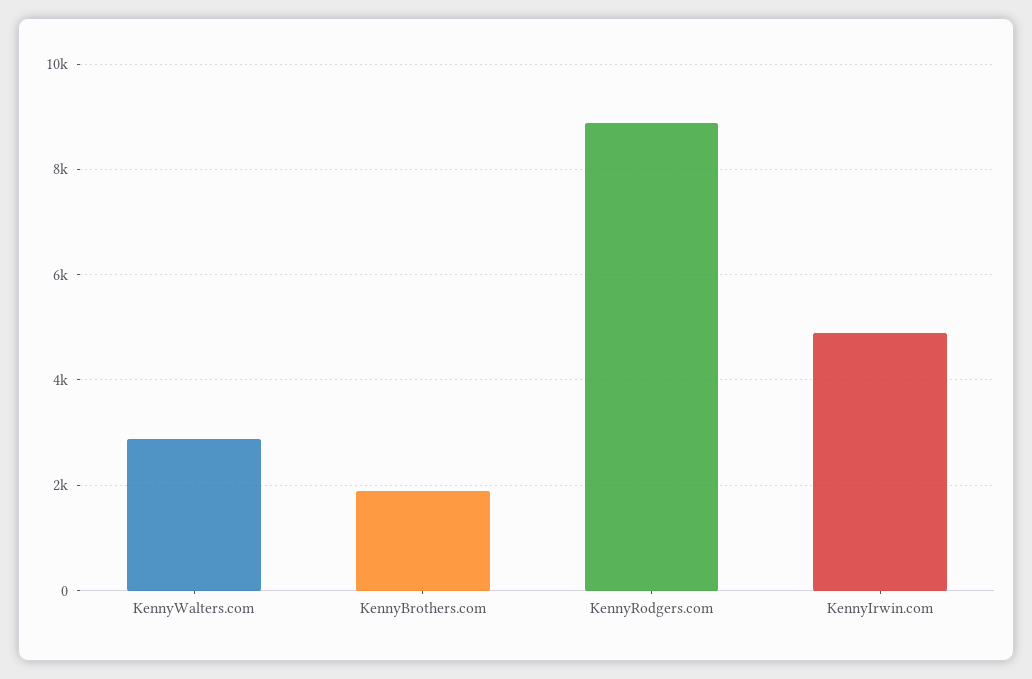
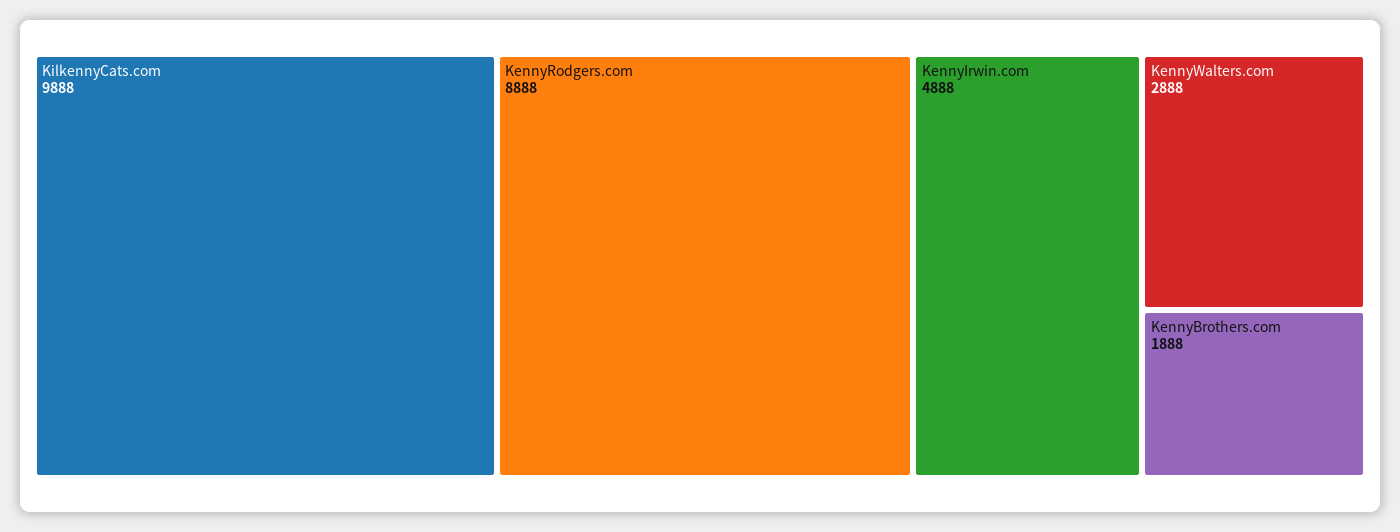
  {
    "KennyWalters.com": 2888,
    "KennyBrothers.com": 1888,
    "KennyRodgers.com": 8888,
-   "KennyIrwin.com": 4888
+   "KennyIrwin.com": 4888,
+   "KilkennyCats.com": 9888
  }

